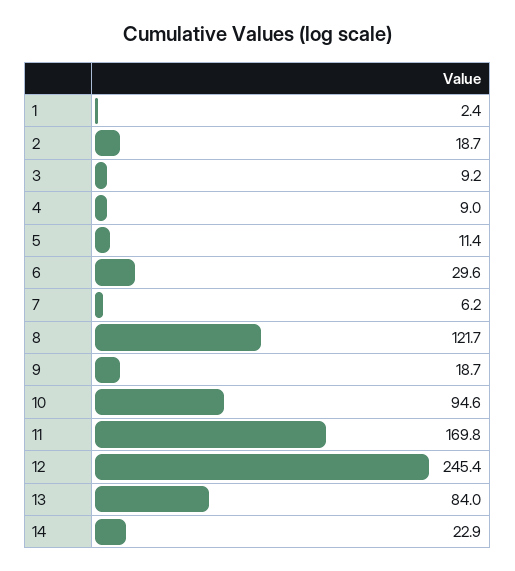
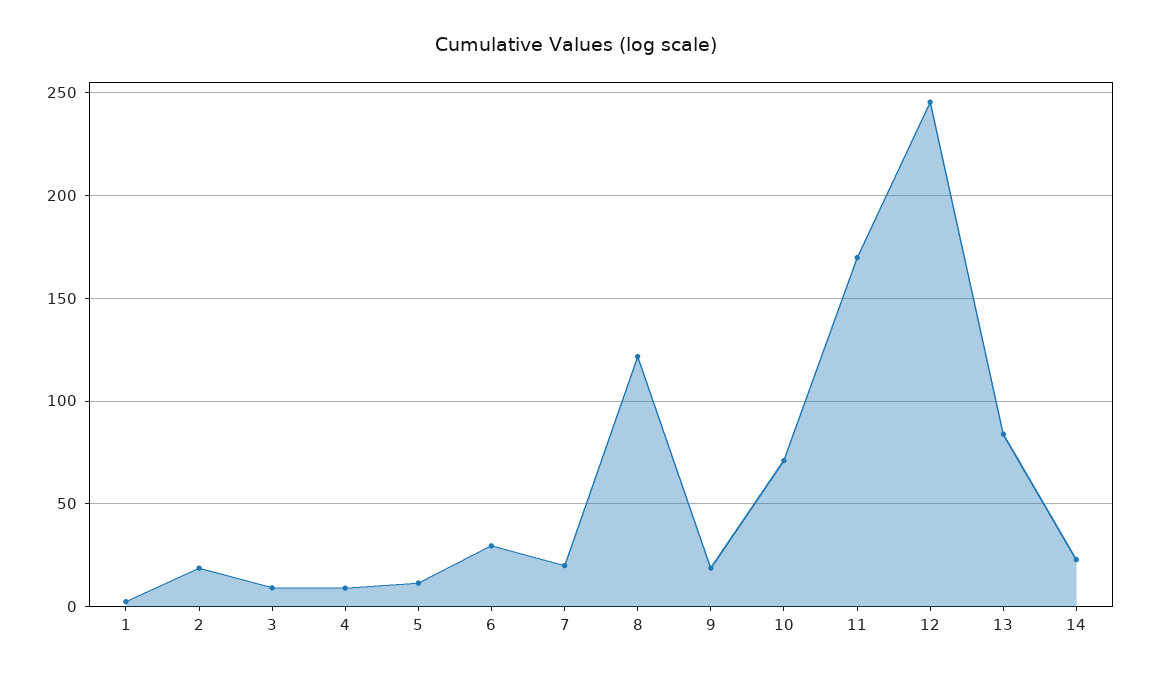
  {
    "1": 2.4,
    "2": 18.7,
    "3": 9.2,
    "4": 9,
    "5": 11.4,
    "6": 29.6,
-   "7": 6.2,
+   "7": 20,
    "8": 121.7,
    "9": 18.7,
-   "10": 94.6,
+   "10": 70,
    "11": 169.8,
    "12": 245.4,
    "13": 84,
    "14": 22.9
  }

